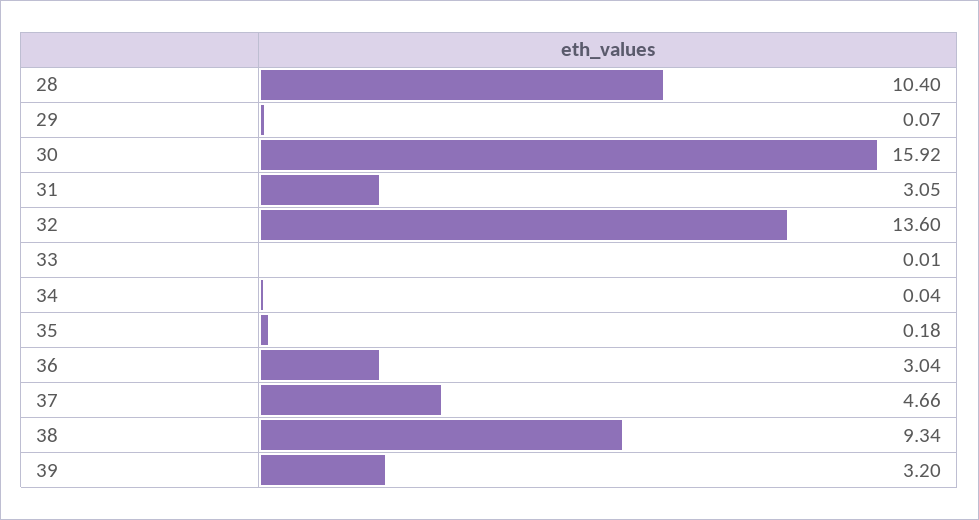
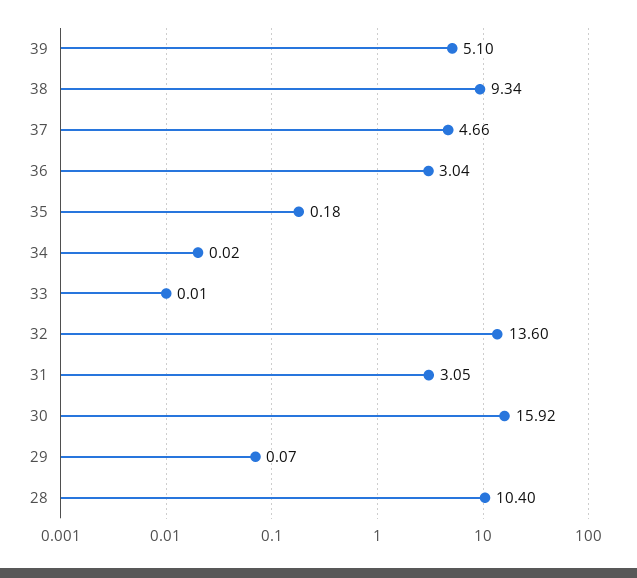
  {
    "28": 10.4,
    "29": 0.07,
    "30": 15.92,
    "31": 3.05,
    "32": 13.6,
    "33": 0.01,
-   "34": 0.04,
+   "34": 0.02,
    "35": 0.18,
    "36": 3.04,
    "37": 4.66,
    "38": 9.34,
-   "39": 3.2
+   "39": 5.1
  }

